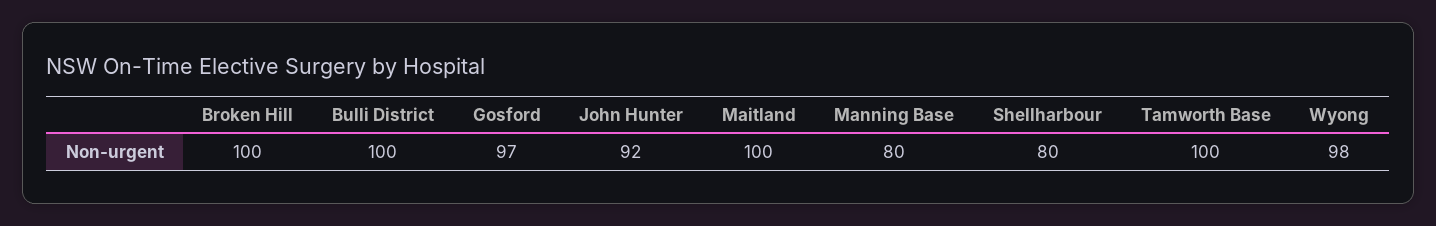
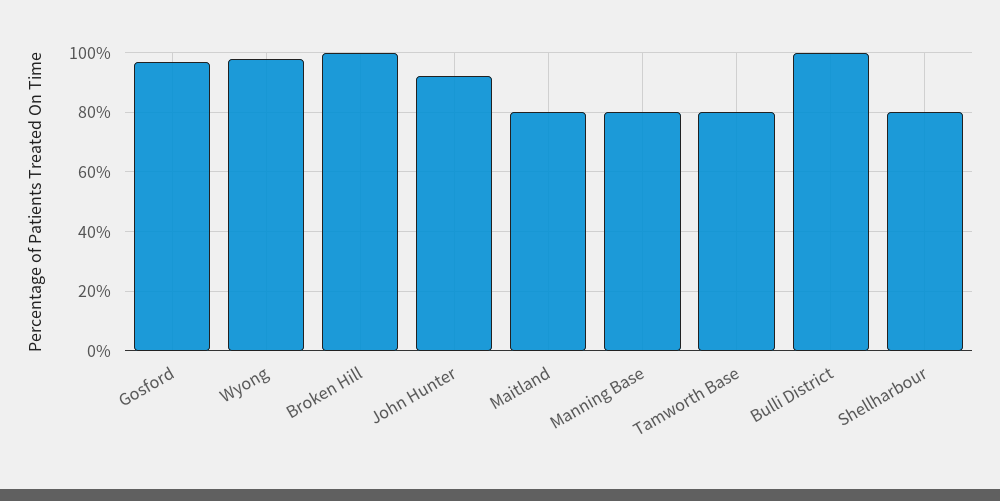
  {
    "Broken Hill": 100,
    "Bulli District": 100,
    "Gosford": 97,
    "John Hunter": 92,
-   "Maitland": 100,
+   "Maitland": 80,
    "Manning Base": 80,
    "Shellharbour": 80,
-   "Tamworth Base": 100,
+   "Tamworth Base": 80,
    "Wyong": 98
  }

